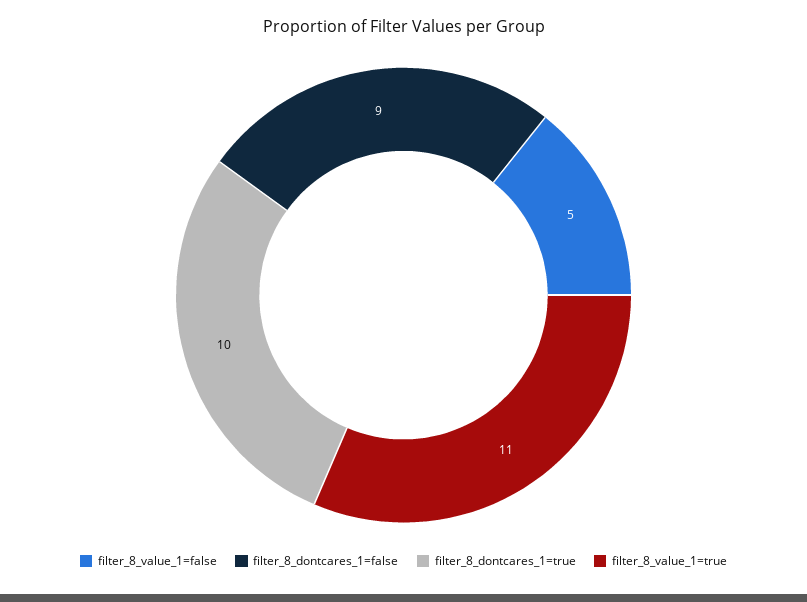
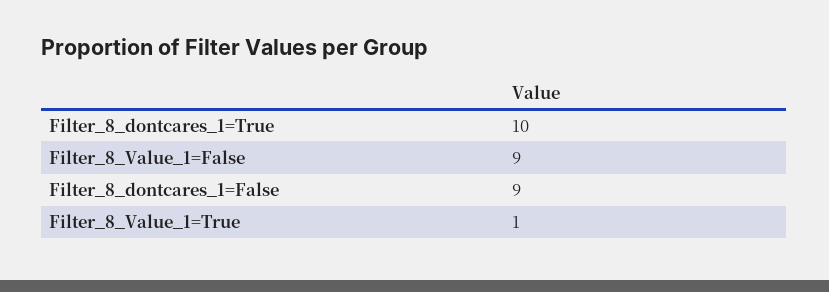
  {
-   "filter_8_value_1=false": 5,
+   "filter_8_value_1=false": 9,
    "filter_8_dontcares_1=false": 9,
    "filter_8_dontcares_1=true": 10,
-   "filter_8_value_1=true": 11
+   "filter_8_value_1=true": 1
  }

